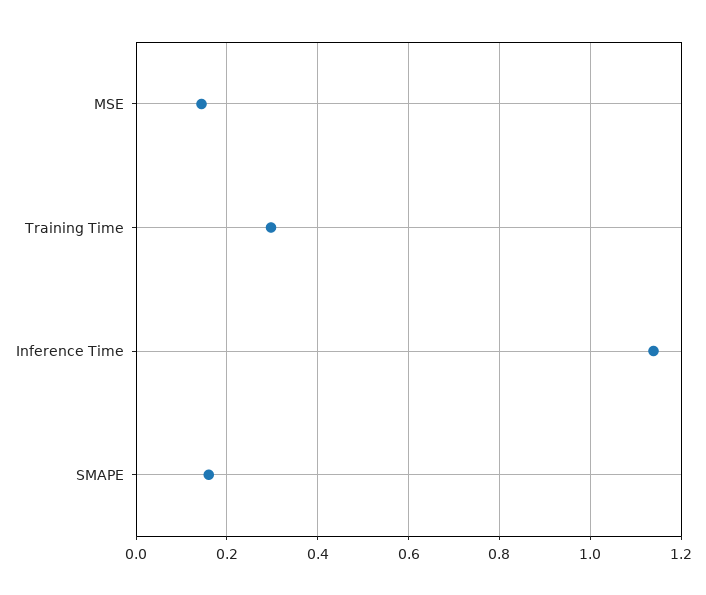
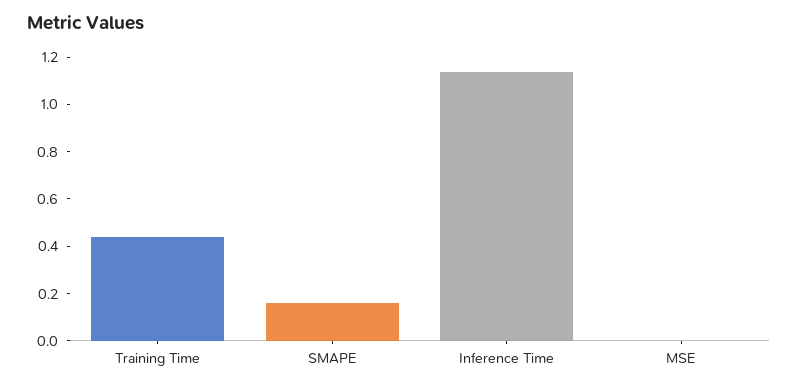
  {
-   "MSE": 0.14,
+   "MSE": 0,
-   "Training Time": 0.3,
+   "Training Time": 0.45,
    "Inference Time": 1.14,
    "SMAPE": 0.16
  }

